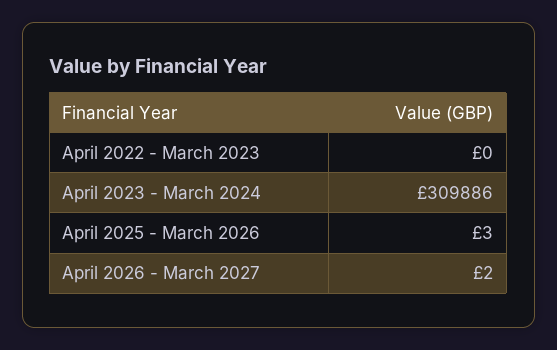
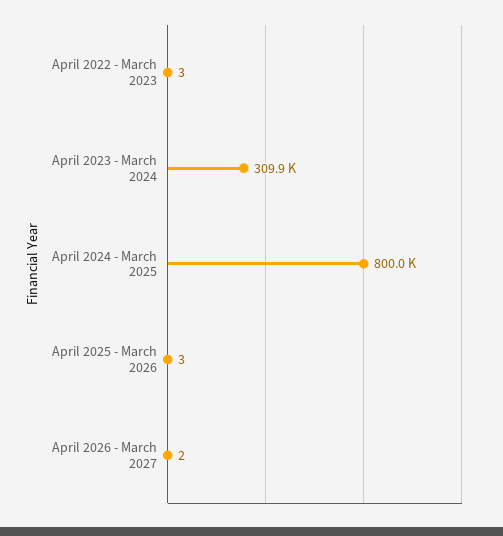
  {
-   "April 2022 - March 2023": 0,
+   "April 2022 - March 2023": 3,
    "April 2023 - March 2024": 309886,
    "April 2025 - March 2026": 3,
-   "April 2026 - March 2027": 2
+   "April 2026 - March 2027": 2,
+   "April 2024 - March 2025": 800000
  }

